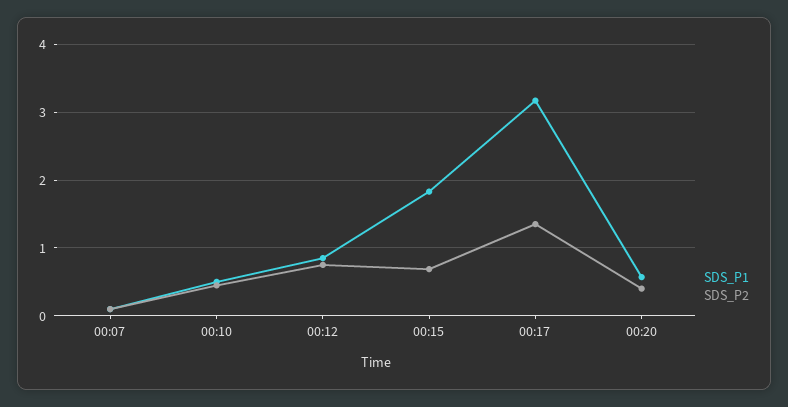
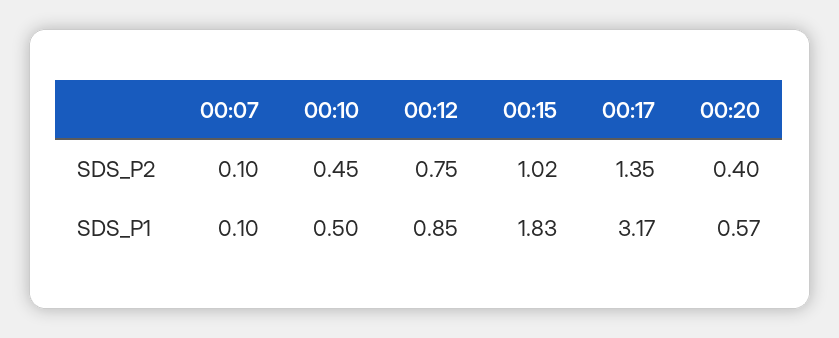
  {
    "SDS_P1": {
      "00:07": 0.1,
      "00:10": 0.5,
      "00:12": 0.85,
      "00:15": 1.83,
      "00:17": 3.17,
      "00:20": 0.57
    },
    "SDS_P2": {
      "00:07": 0.1,
      "00:10": 0.45,
      "00:12": 0.75,
-     "00:15": 0.7,
+     "00:15": 1.02,
      "00:17": 1.35,
      "00:20": 0.4
    }
  }

